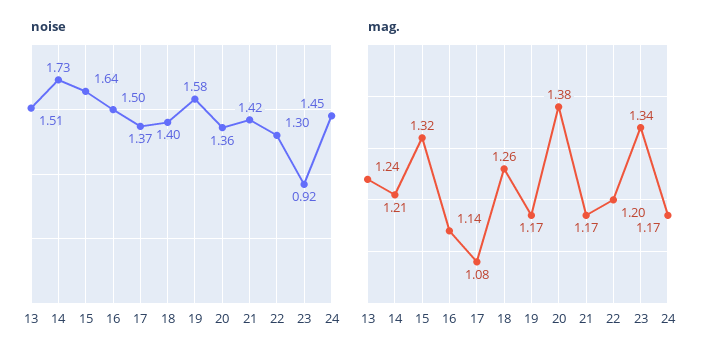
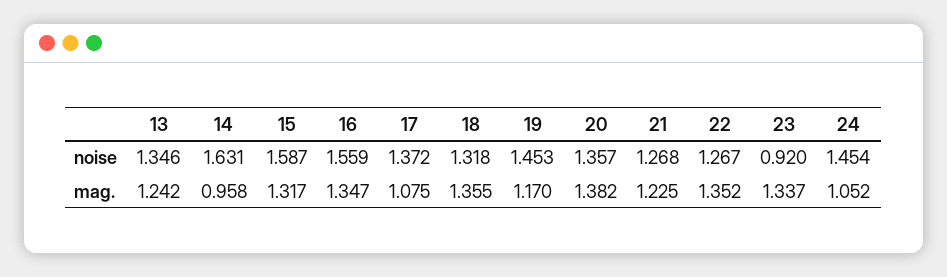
  {
    "noise": {
-     "13": 1.51,
+     "13": 1.346,
-     "14": 1.73,
+     "14": 1.631,
-     "15": 1.64,
+     "15": 1.587,
-     "16": 1.5,
+     "16": 1.559,
      "17": 1.372,
-     "18": 1.4,
+     "18": 1.318,
-     "19": 1.58,
+     "19": 1.453,
      "20": 1.357,
-     "21": 1.42,
+     "21": 1.268,
-     "22": 1.3,
+     "22": 1.267,
      "23": 0.92,
      "24": 1.454
    },
    "mag.": {
      "13": 1.242,
-     "14": 1.21,
+     "14": 0.958,
      "15": 1.317,
-     "16": 1.14,
+     "16": 1.347,
      "17": 1.075,
-     "18": 1.26,
+     "18": 1.355,
      "19": 1.17,
      "20": 1.382,
-     "21": 1.17,
+     "21": 1.225,
-     "22": 1.2,
+     "22": 1.352,
      "23": 1.337,
-     "24": 1.17
+     "24": 1.052
    }
  }

